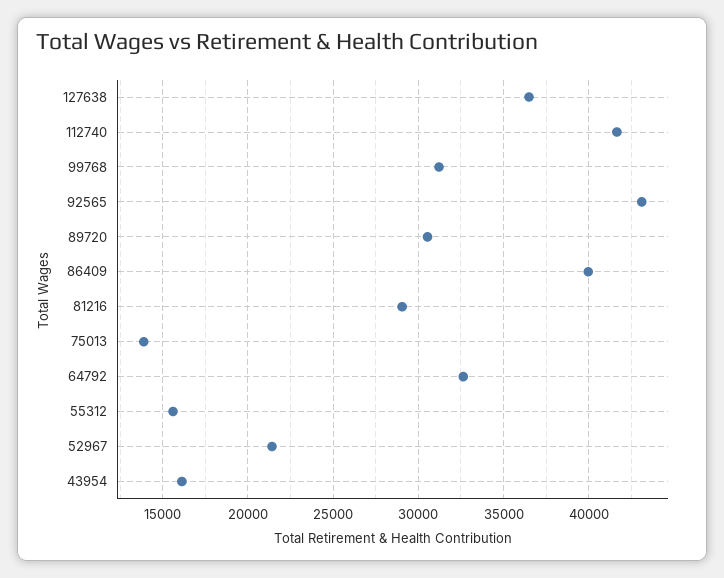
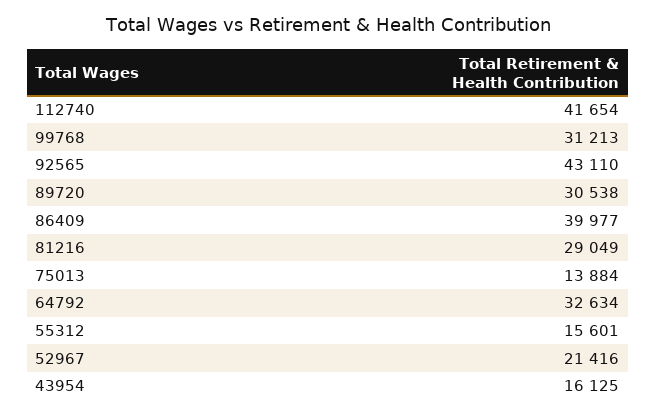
  {
-   "127638": 36500,
    "112740": 41654,
    "99768": 31213,
    "92565": 43110,
    "89720": 30538,
    "86409": 39977,
    "81216": 29049,
    "75013": 13884,
    "64792": 32634,
    "55312": 15601,
    "52967": 21416,
    "43954": 16125
  }

